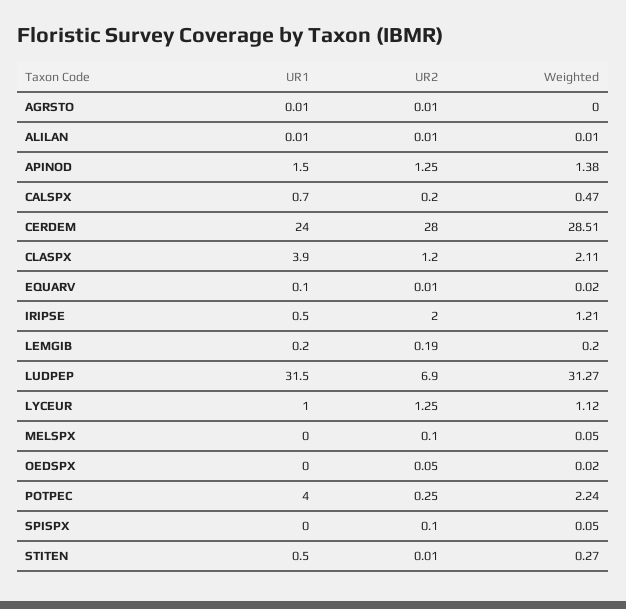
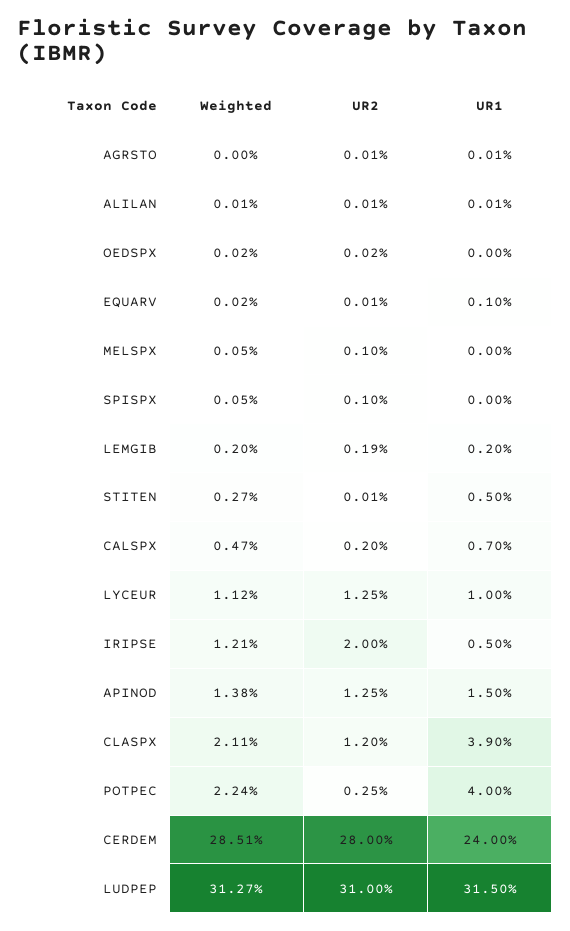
  {
    "UR1": {
      "AGRSTO": 0.01,
      "ALILAN": 0.01,
      "APINOD": 1.5,
      "CALSPX": 0.7,
      "CERDEM": 24,
      "CLASPX": 3.9,
      "EQUARV": 0.1,
      "IRIPSE": 0.5,
      "LEMGIB": 0.2,
      "LUDPEP": 31.5,
      "LYCEUR": 1,
      "MELSPX": 0,
      "OEDSPX": 0,
      "POTPEC": 4,
      "SPISPX": 0,
      "STITEN": 0.5
    },
    "UR2": {
      "AGRSTO": 0.01,
      "ALILAN": 0.01,
      "APINOD": 1.25,
      "CALSPX": 0.2,
      "CERDEM": 28,
      "CLASPX": 1.2,
      "EQUARV": 0.01,
      "IRIPSE": 2,
      "LEMGIB": 0.19,
-     "LUDPEP": 6.9,
+     "LUDPEP": 31,
      "LYCEUR": 1.25,
      "MELSPX": 0.1,
-     "OEDSPX": 0.05,
+     "OEDSPX": 0.02,
      "POTPEC": 0.25,
      "SPISPX": 0.1,
      "STITEN": 0.01
    },
    "Weighted": {
      "AGRSTO": 0,
      "ALILAN": 0.01,
      "APINOD": 1.38,
      "CALSPX": 0.47,
      "CERDEM": 28.51,
      "CLASPX": 2.11,
      "EQUARV": 0.02,
      "IRIPSE": 1.21,
      "LEMGIB": 0.2,
      "LUDPEP": 31.27,
      "LYCEUR": 1.12,
      "MELSPX": 0.05,
      "OEDSPX": 0.02,
      "POTPEC": 2.24,
      "SPISPX": 0.05,
      "STITEN": 0.27
    }
  }

